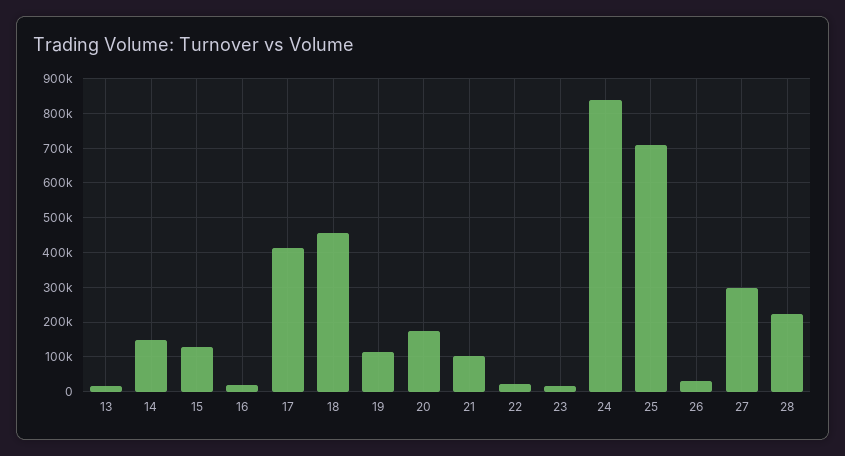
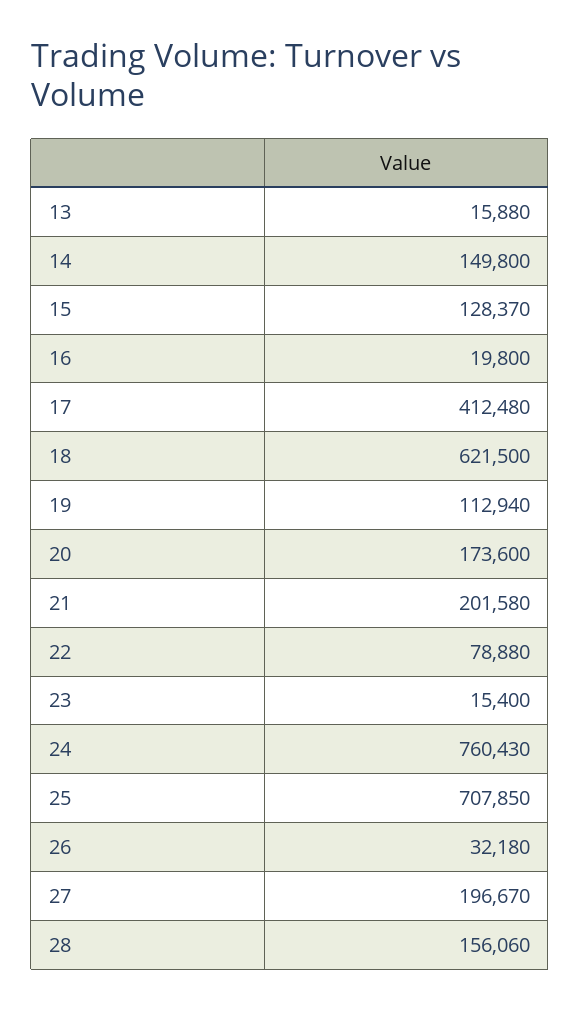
  {
    "13": 15880,
    "14": 149800,
    "15": 128370,
    "16": 19800,
    "17": 412480,
-   "18": 460000,
+   "18": 621500,
    "19": 112940,
    "20": 173600,
-   "21": 100000,
+   "21": 201580,
-   "22": 20000,
+   "22": 78880,
    "23": 15400,
-   "24": 840000,
+   "24": 760430,
    "25": 707850,
    "26": 32180,
-   "27": 300000,
+   "27": 196670,
-   "28": 220000
+   "28": 156060
  }

